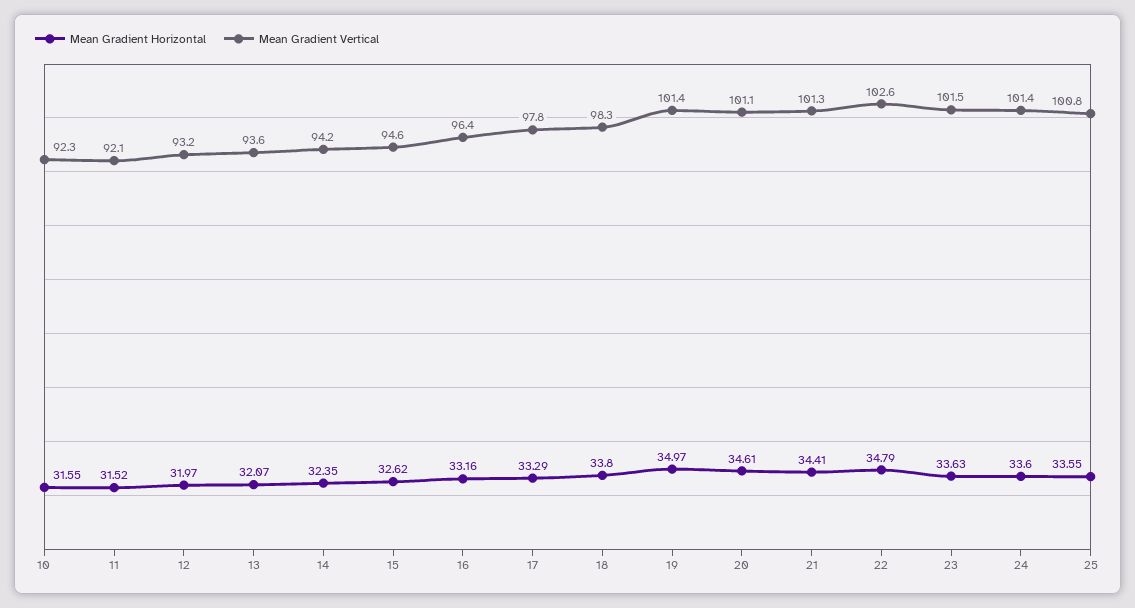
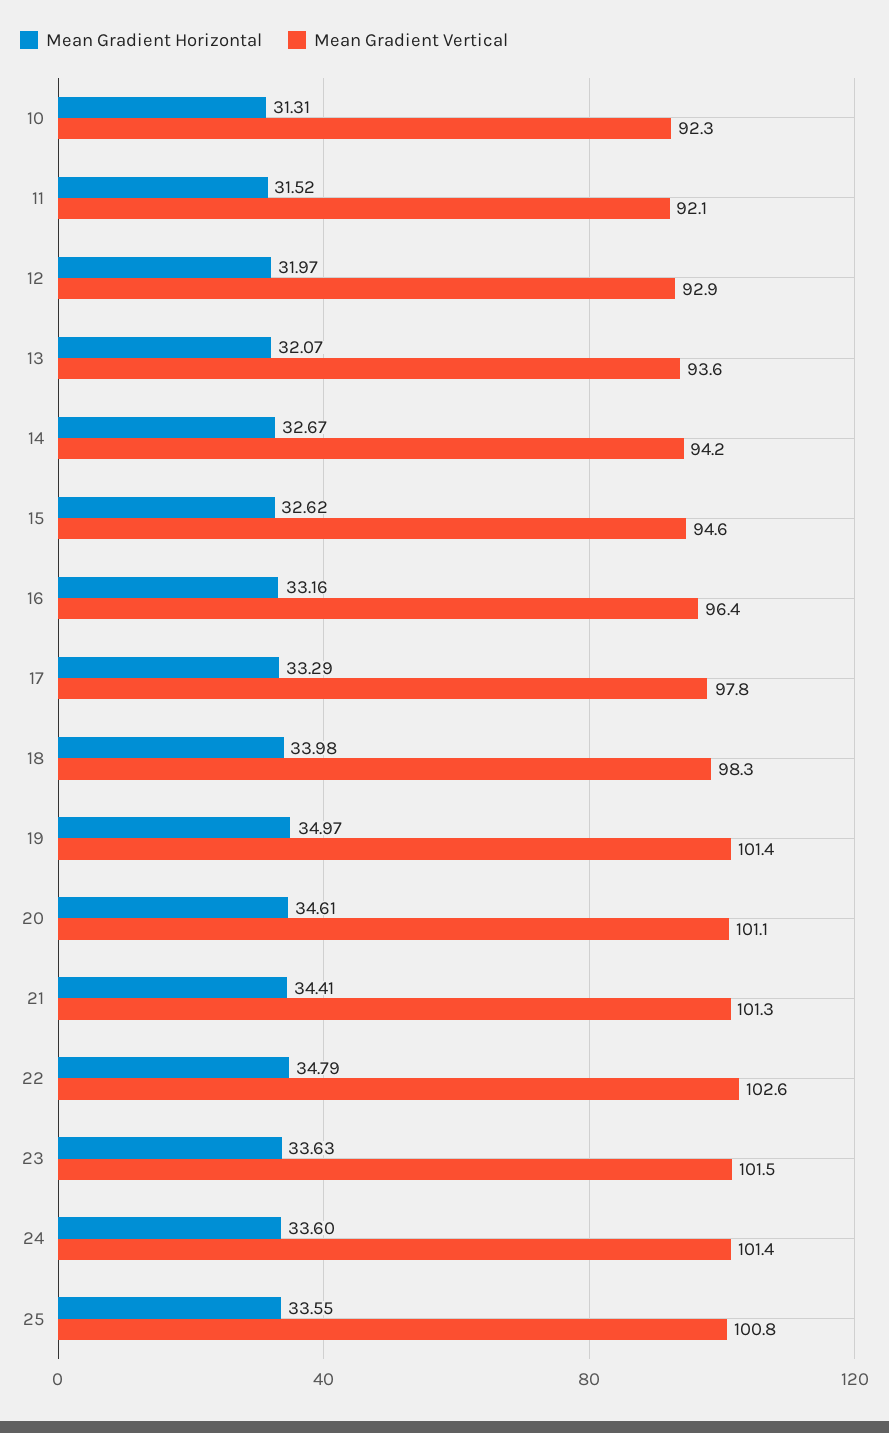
  {
    "Mean Gradient Horizontal": {
-     "10": 31.55,
+     "10": 31.31,
      "11": 31.52,
      "12": 31.97,
      "13": 32.07,
-     "14": 32.35,
+     "14": 32.67,
      "15": 32.62,
      "16": 33.16,
      "17": 33.29,
-     "18": 33.8,
+     "18": 33.98,
      "19": 34.97,
      "20": 34.61,
      "21": 34.41,
      "22": 34.79,
      "23": 33.63,
      "24": 33.6,
      "25": 33.55
    },
    "Mean Gradient Vertical": {
      "10": 92.3,
      "11": 92.1,
-     "12": 93.2,
+     "12": 92.9,
      "13": 93.6,
      "14": 94.2,
      "15": 94.6,
      "16": 96.4,
      "17": 97.8,
      "18": 98.3,
      "19": 101.4,
      "20": 101.1,
      "21": 101.3,
      "22": 102.6,
      "23": 101.5,
      "24": 101.4,
      "25": 100.8
    }
  }

